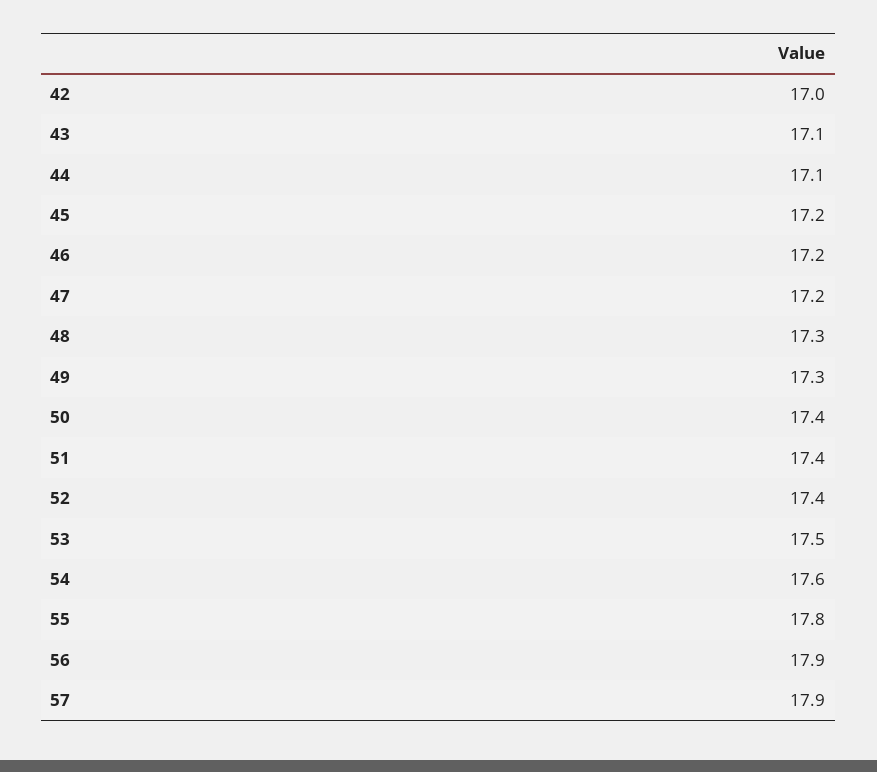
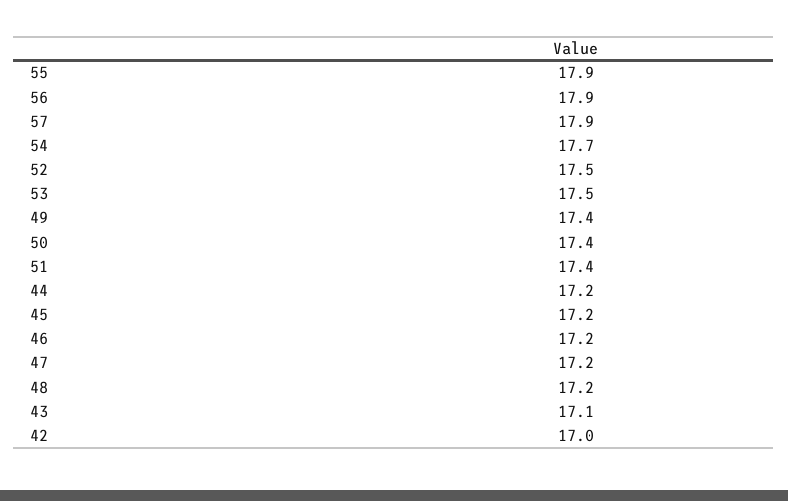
  {
    "42": 17,
    "43": 17.1,
-   "44": 17.1,
+   "44": 17.2,
    "45": 17.2,
    "46": 17.2,
    "47": 17.2,
-   "48": 17.3,
+   "48": 17.2,
-   "49": 17.3,
+   "49": 17.4,
    "50": 17.4,
    "51": 17.4,
-   "52": 17.4,
+   "52": 17.5,
    "53": 17.5,
-   "54": 17.6,
+   "54": 17.7,
-   "55": 17.8,
+   "55": 17.9,
    "56": 17.9,
    "57": 17.9
  }

